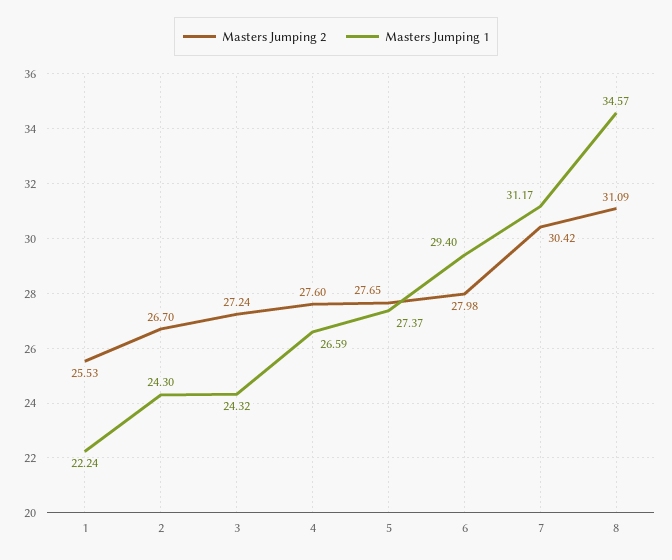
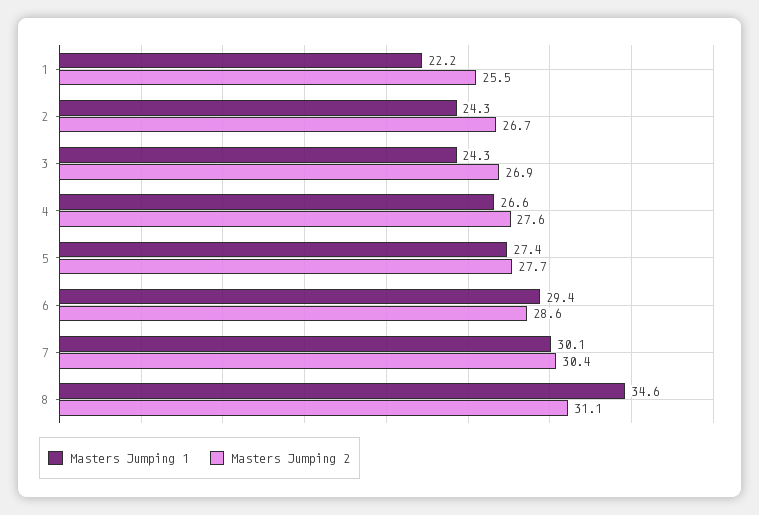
  {
    "Masters Jumping 2": {
      "1": 25.53,
      "2": 26.7,
-     "3": 27.24,
+     "3": 26.9,
      "4": 27.6,
      "5": 27.65,
-     "6": 27.98,
+     "6": 28.6,
      "7": 30.42,
      "8": 31.09
    },
    "Masters Jumping 1": {
      "1": 22.24,
      "2": 24.3,
      "3": 24.32,
      "4": 26.59,
      "5": 27.37,
      "6": 29.4,
-     "7": 31.17,
+     "7": 30.1,
      "8": 34.57
    }
  }

